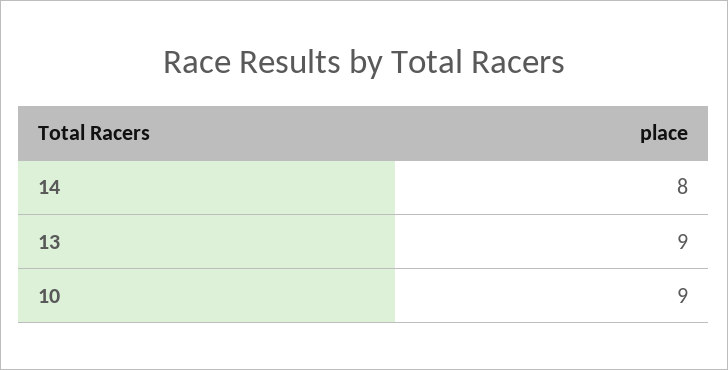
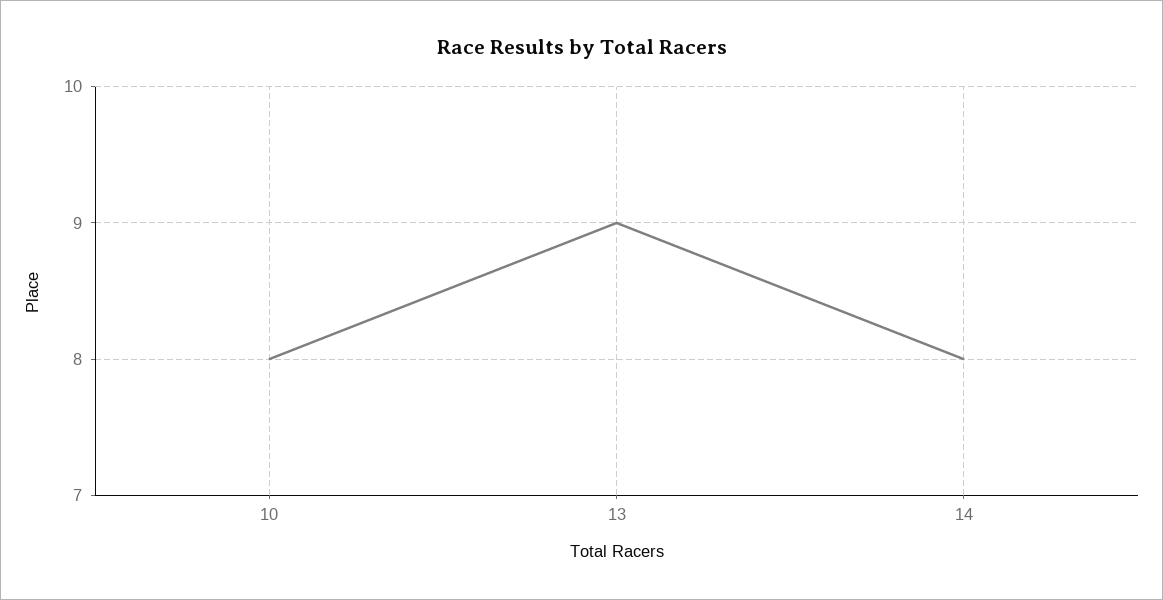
  {
    "14": 8,
    "13": 9,
-   "10": 9
+   "10": 8
  }

